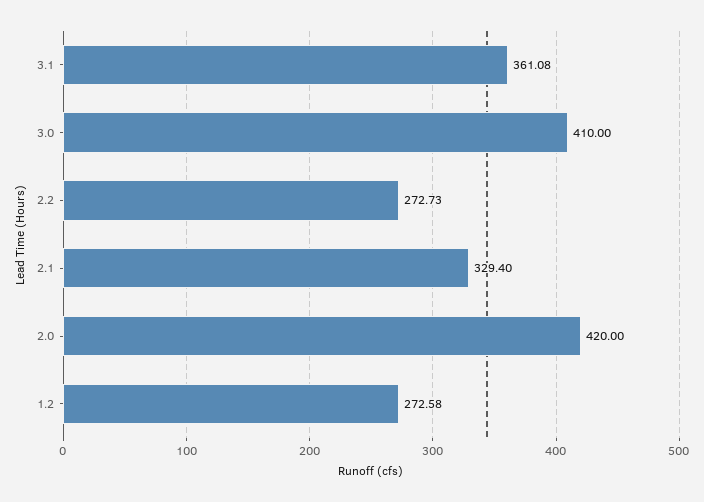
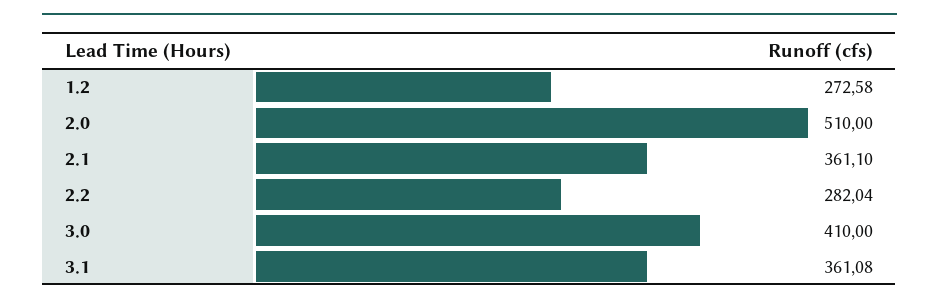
  {
    "3.1": 361.08,
    "3.0": 410,
-   "2.2": 272.73,
+   "2.2": 282.04,
-   "2.1": 329.4,
+   "2.1": 361.1,
-   "2.0": 420,
+   "2.0": 510,
    "1.2": 272.58
  }

